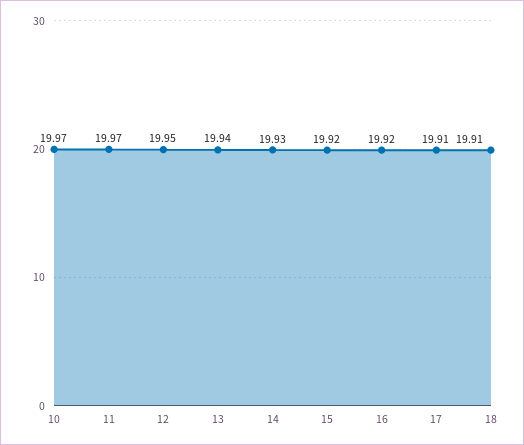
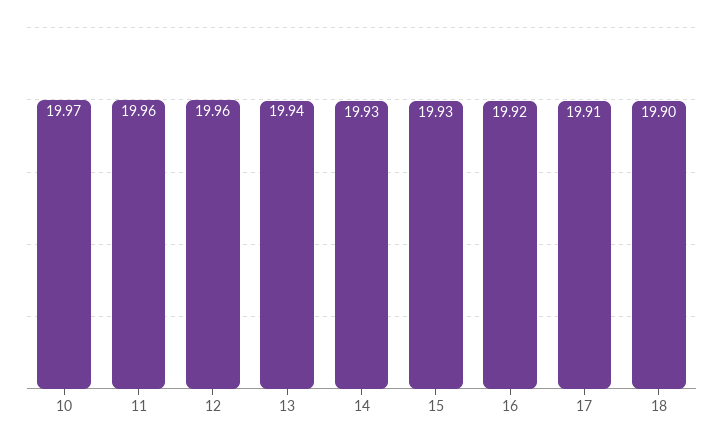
  {
    "10": 19.97,
-   "11": 19.97,
+   "11": 19.96,
-   "12": 19.95,
+   "12": 19.96,
    "13": 19.94,
    "14": 19.93,
-   "15": 19.92,
+   "15": 19.93,
    "16": 19.92,
    "17": 19.91,
-   "18": 19.91
+   "18": 19.9
  }

